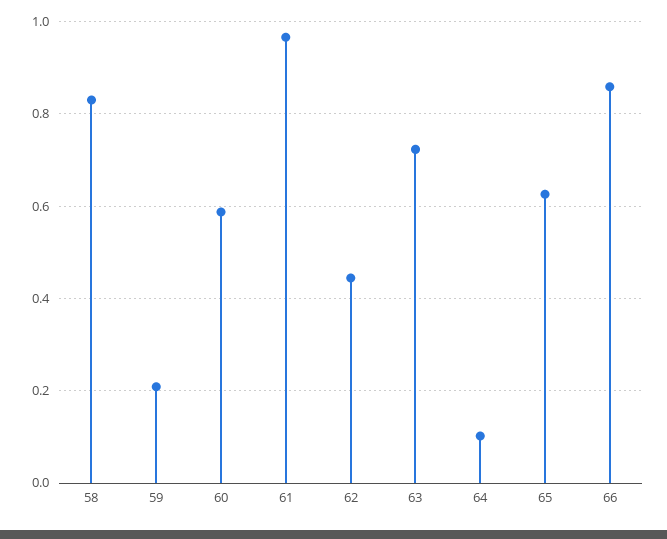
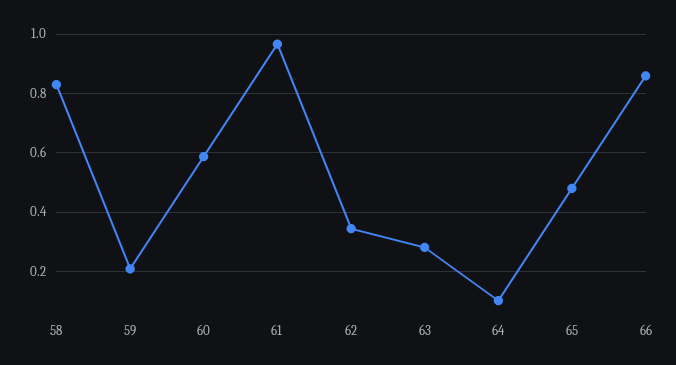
  {
    "58": 0.84,
    "59": 0.2,
    "60": 0.58,
    "61": 0.96,
-   "62": 0.44,
+   "62": 0.35,
-   "63": 0.72,
+   "63": 0.275,
    "64": 0.1,
-   "65": 0.62,
+   "65": 0.475,
    "66": 0.86
  }

